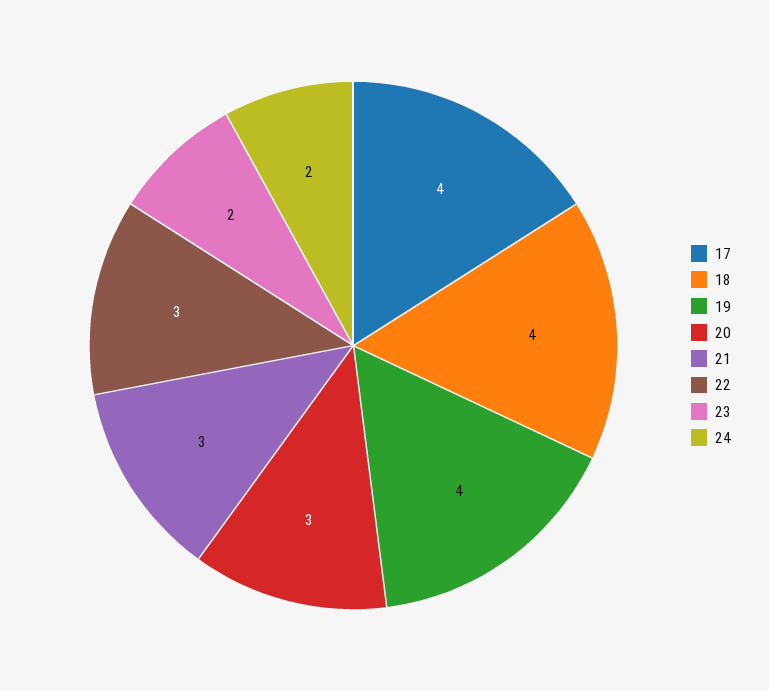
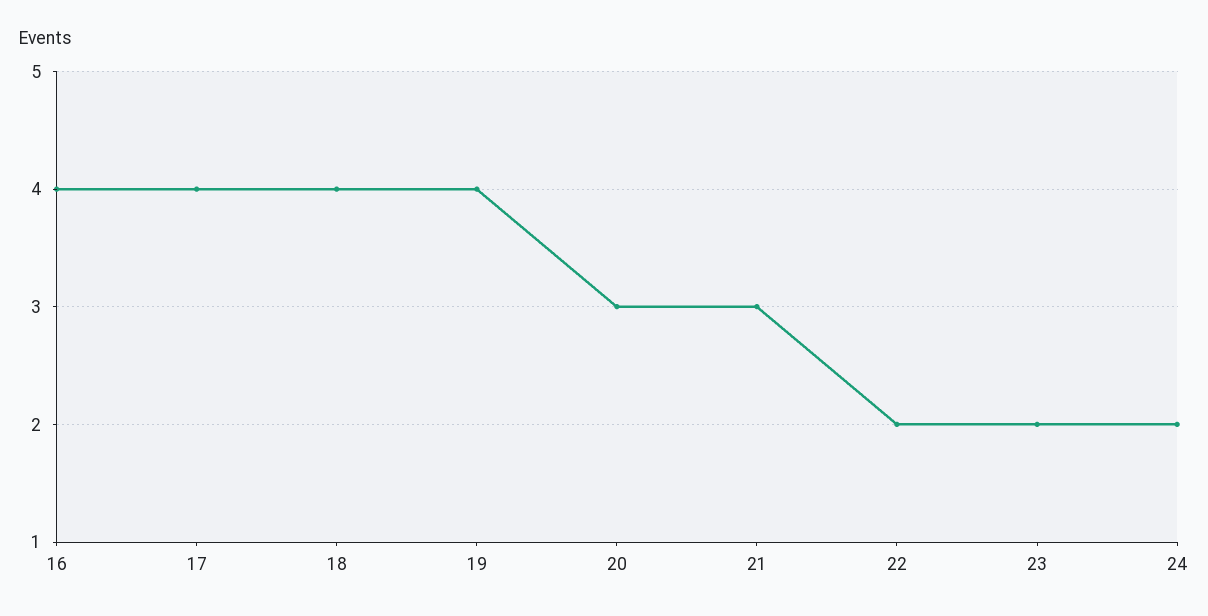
  {
    "17": 4,
    "18": 4,
    "19": 4,
    "20": 3,
    "21": 3,
-   "22": 3,
+   "22": 2,
    "23": 2,
-   "24": 2
+   "24": 2,
+   "16": 4
  }

